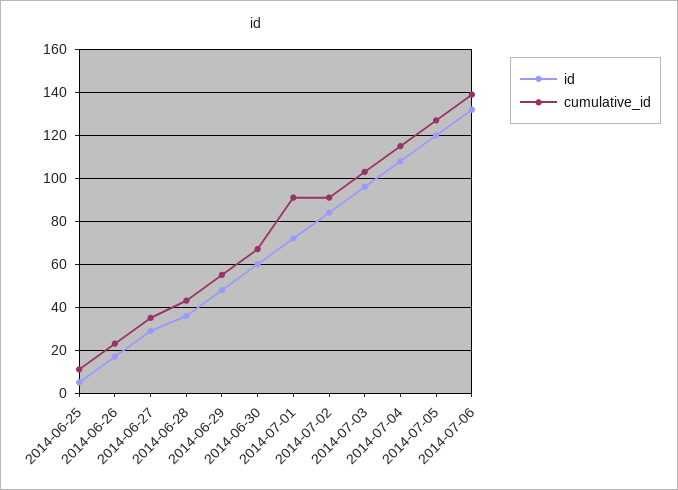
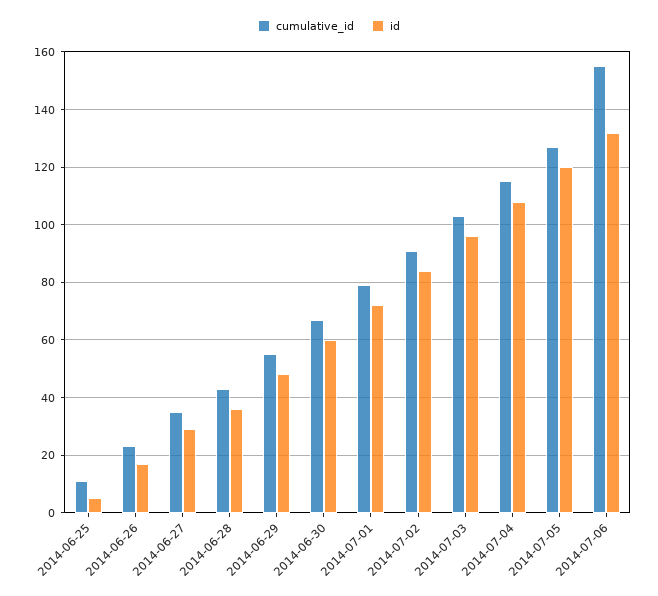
  {
    "id": {
      "2014-06-25": 5,
      "2014-06-26": 15,
      "2014-06-27": 30,
      "2014-06-28": 35,
      "2014-06-29": 50,
      "2014-06-30": 60,
      "2014-07-01": 70,
      "2014-07-02": 85,
      "2014-07-03": 95,
      "2014-07-04": 110,
      "2014-07-05": 120,
      "2014-07-06": 130
    },
    "cumulative_id": {
      "2014-06-25": 10,
      "2014-06-26": 25,
      "2014-06-27": 35,
      "2014-06-28": 45,
      "2014-06-29": 55,
      "2014-06-30": 65,
-     "2014-07-01": 90,
+     "2014-07-01": 80,
      "2014-07-02": 90,
      "2014-07-03": 105,
      "2014-07-04": 115,
      "2014-07-05": 125,
-     "2014-07-06": 140
+     "2014-07-06": 155
    }
  }

